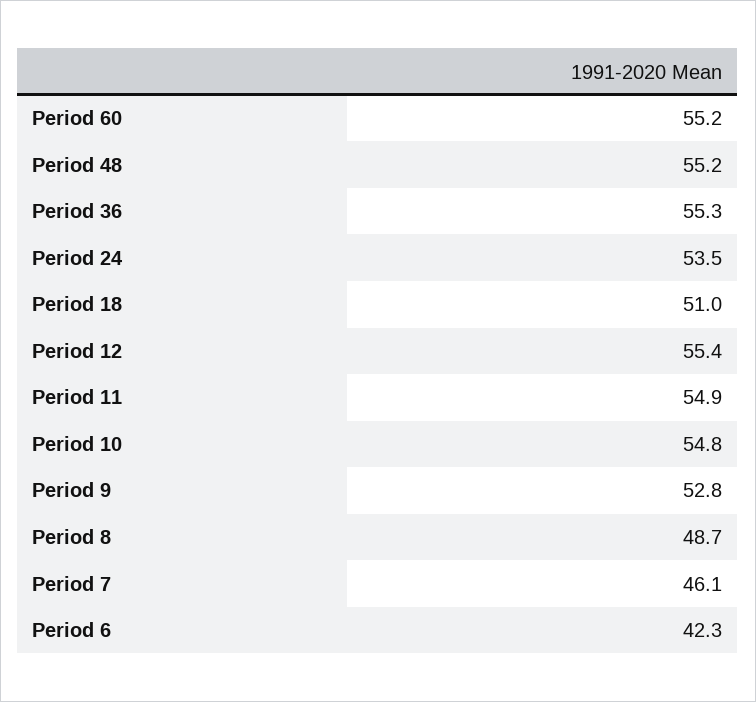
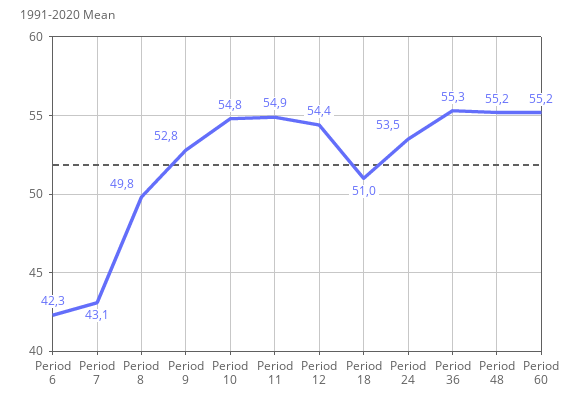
  {
    "Period 60": 55.2,
    "Period 48": 55.2,
    "Period 36": 55.3,
    "Period 24": 53.5,
    "Period 18": 51,
-   "Period 12": 55.4,
+   "Period 12": 54.4,
    "Period 11": 54.9,
    "Period 10": 54.8,
    "Period 9": 52.8,
-   "Period 8": 48.7,
+   "Period 8": 49.8,
-   "Period 7": 46.1,
+   "Period 7": 43.1,
    "Period 6": 42.3
  }

